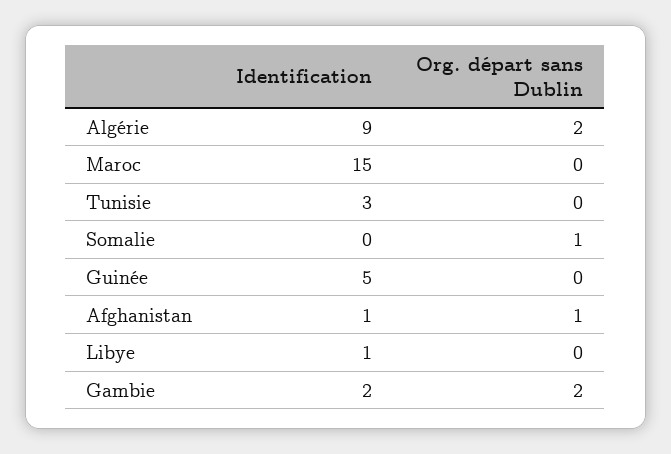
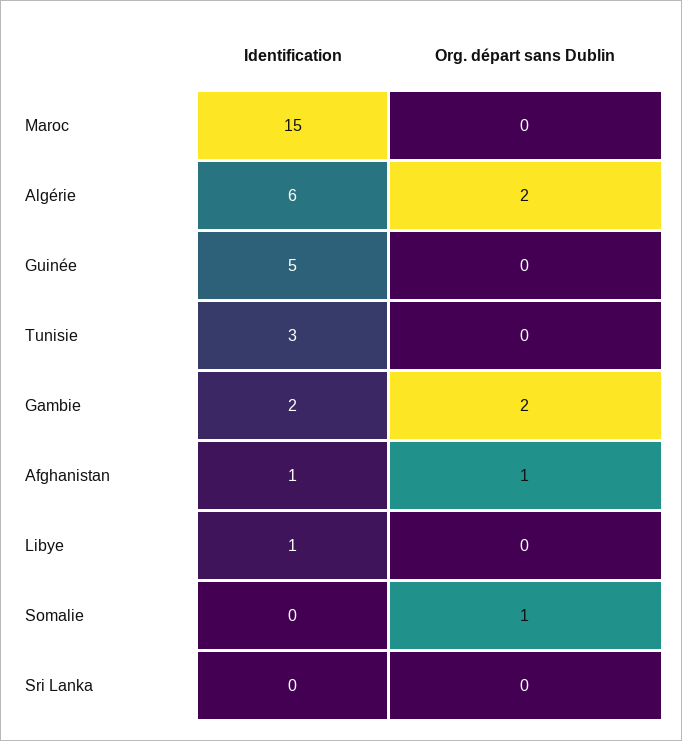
  {
    "Identification": {
-     "Algérie": 9,
+     "Algérie": 6,
      "Maroc": 15,
      "Tunisie": 3,
      "Somalie": 0,
      "Guinée": 5,
      "Afghanistan": 1,
      "Libye": 1,
-     "Gambie": 2
+     "Gambie": 2,
+     "Sri Lanka": 0
    },
    "Org. départ sans Dublin": {
      "Algérie": 2,
      "Maroc": 0,
      "Tunisie": 0,
      "Somalie": 1,
      "Guinée": 0,
      "Afghanistan": 1,
      "Libye": 0,
-     "Gambie": 2
+     "Gambie": 2,
+     "Sri Lanka": 0
    }
  }

